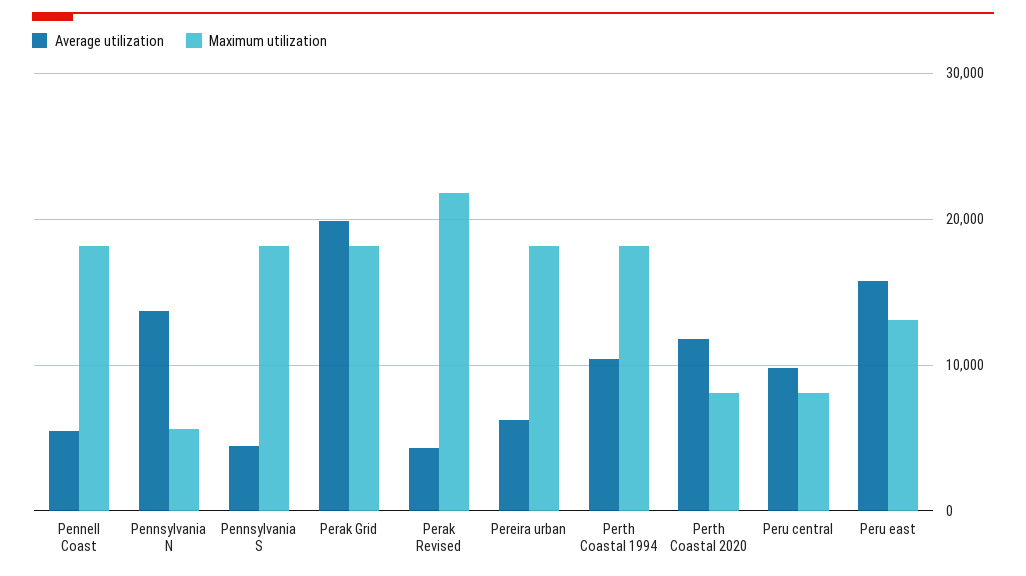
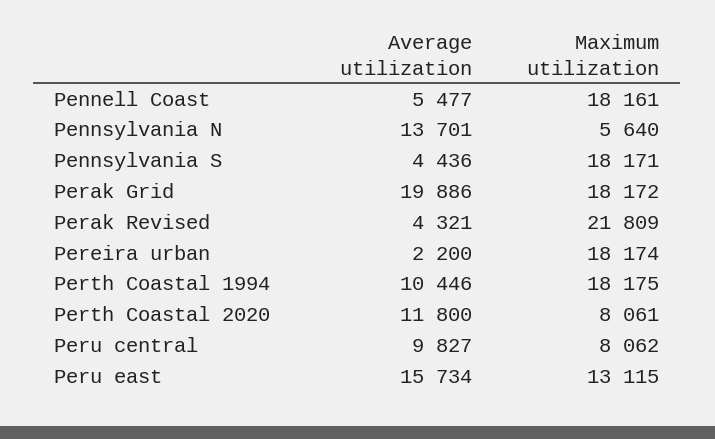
  {
    "Average utilization": {
      "Pennell Coast": 5477,
      "Pennsylvania N": 13701,
      "Pennsylvania S": 4436,
      "Perak Grid": 19886,
      "Perak Revised": 4321,
-     "Pereira urban": 6000,
+     "Pereira urban": 2200,
      "Perth Coastal 1994": 10446,
      "Perth Coastal 2020": 11800,
      "Peru central": 9827,
      "Peru east": 15734
    },
    "Maximum utilization": {
      "Pennell Coast": 18161,
      "Pennsylvania N": 5640,
      "Pennsylvania S": 18171,
      "Perak Grid": 18172,
      "Perak Revised": 21809,
      "Pereira urban": 18174,
      "Perth Coastal 1994": 18175,
      "Perth Coastal 2020": 8061,
      "Peru central": 8062,
      "Peru east": 13115
    }
  }

